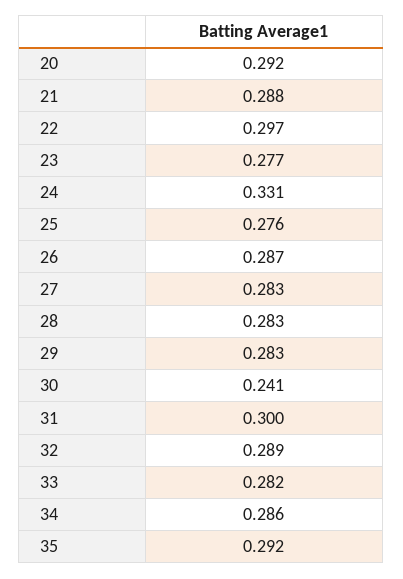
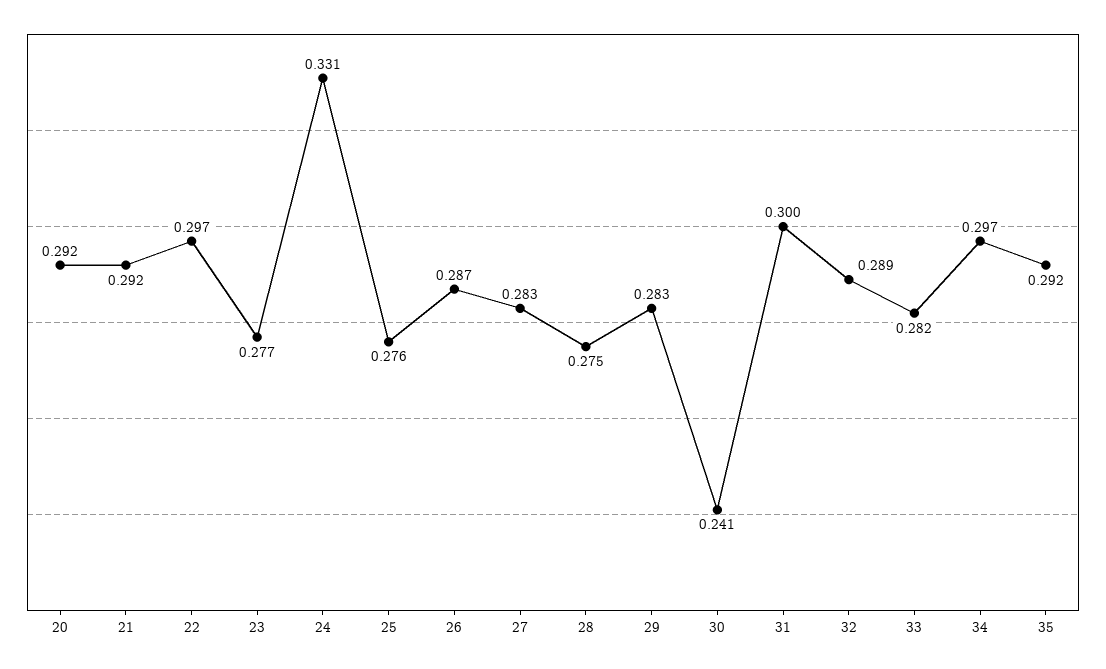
  {
    "20": 0.292,
-   "21": 0.288,
+   "21": 0.292,
    "22": 0.297,
    "23": 0.277,
    "24": 0.331,
    "25": 0.276,
    "26": 0.287,
    "27": 0.283,
-   "28": 0.283,
+   "28": 0.275,
    "29": 0.283,
    "30": 0.241,
    "31": 0.3,
    "32": 0.289,
    "33": 0.282,
-   "34": 0.286,
+   "34": 0.297,
    "35": 0.292
  }

